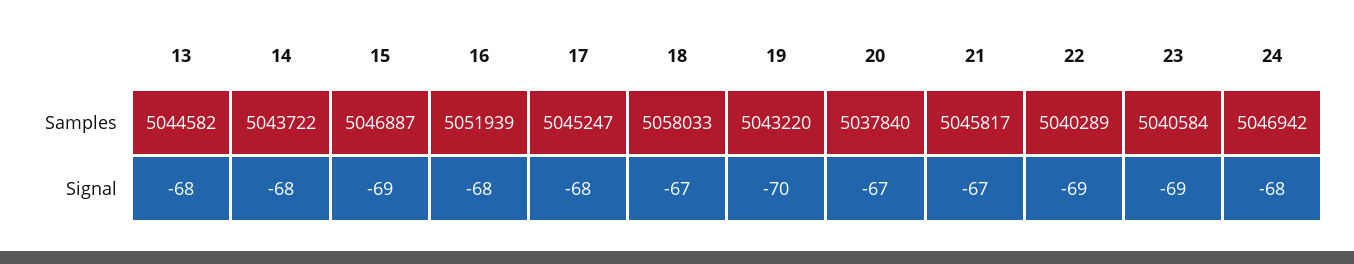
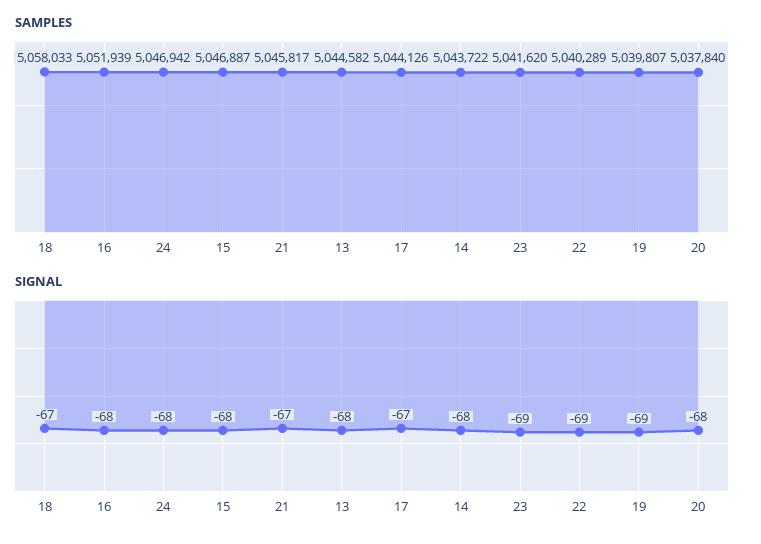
  {
    "Samples": {
      "13": 5044582,
      "14": 5043722,
      "15": 5046887,
      "16": 5051939,
-     "17": 5045247,
+     "17": 5044126,
      "18": 5058033,
-     "19": 5043220,
+     "19": 5039807,
      "20": 5037840,
      "21": 5045817,
      "22": 5040289,
-     "23": 5040584,
+     "23": 5041620,
      "24": 5046942
    },
    "Signal": {
      "13": -68,
      "14": -68,
-     "15": -69,
+     "15": -68,
      "16": -68,
-     "17": -68,
+     "17": -67,
      "18": -67,
-     "19": -70,
+     "19": -69,
-     "20": -67,
+     "20": -68,
      "21": -67,
      "22": -69,
      "23": -69,
      "24": -68
    }
  }

